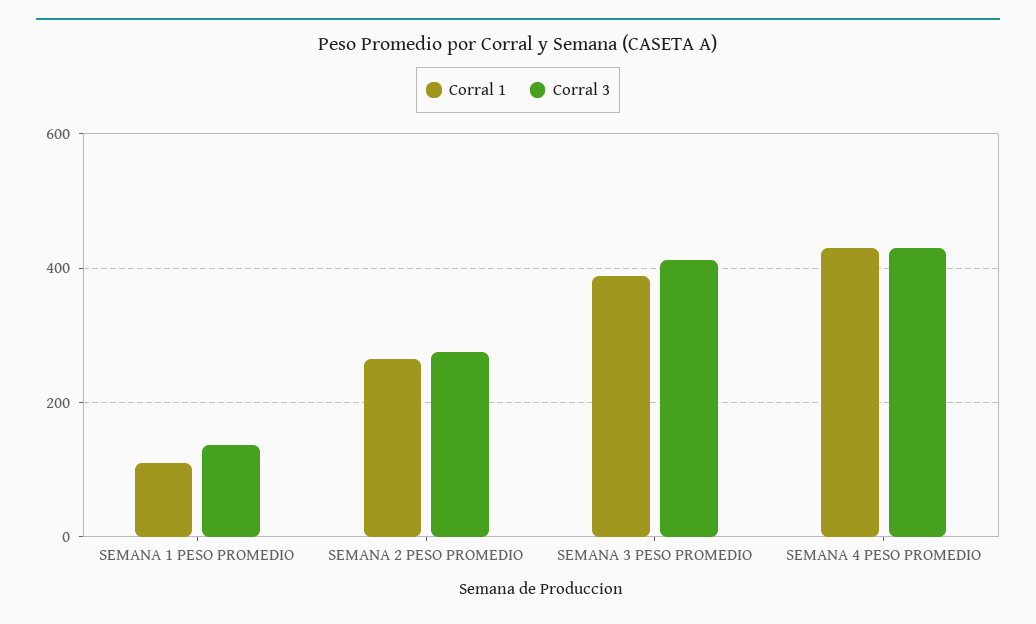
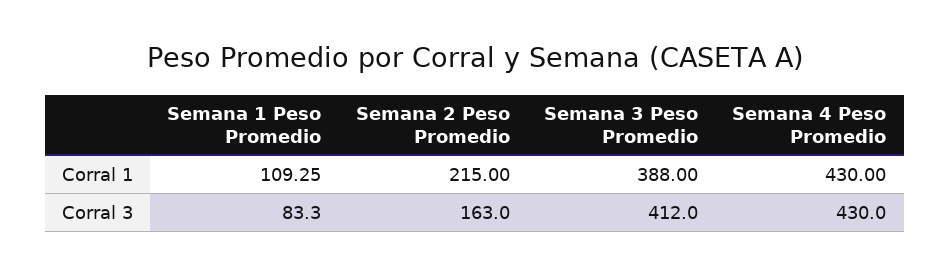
  {
    "Corral 1": {
      "SEMANA 1 PESO PROMEDIO": 109.25,
-     "SEMANA 2 PESO PROMEDIO": 260,
+     "SEMANA 2 PESO PROMEDIO": 215,
      "SEMANA 3 PESO PROMEDIO": 388,
      "SEMANA 4 PESO PROMEDIO": 430
    },
    "Corral 3": {
-     "SEMANA 1 PESO PROMEDIO": 140,
+     "SEMANA 1 PESO PROMEDIO": 83.3,
-     "SEMANA 2 PESO PROMEDIO": 280,
+     "SEMANA 2 PESO PROMEDIO": 163,
      "SEMANA 3 PESO PROMEDIO": 412,
      "SEMANA 4 PESO PROMEDIO": 430
    }
  }

